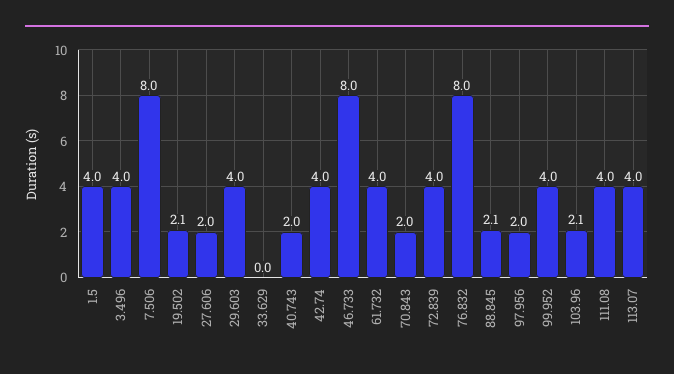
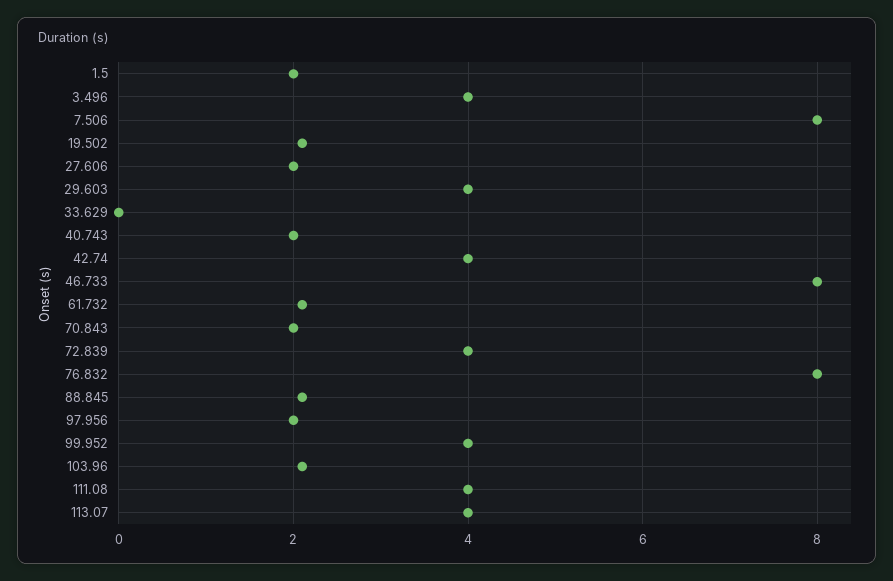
  {
-   "1.5": 4,
+   "1.5": 2,
    "3.496": 4,
    "7.506": 8,
    "19.502": 2.1,
    "27.606": 2,
    "29.603": 4,
    "33.629": 0,
    "40.743": 2,
    "42.74": 4,
    "46.733": 8,
-   "61.732": 4,
+   "61.732": 2,
    "70.843": 2,
    "72.839": 4,
    "76.832": 8,
    "88.845": 2.1,
    "97.956": 2,
    "99.952": 4,
    "103.96": 2.1,
    "111.08": 4,
    "113.07": 4
  }

